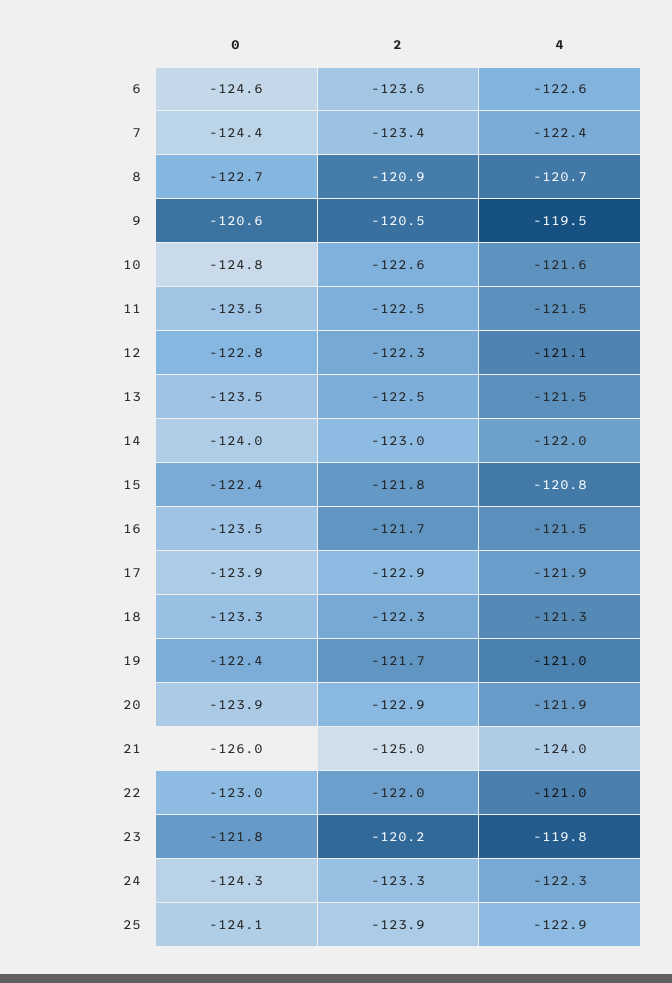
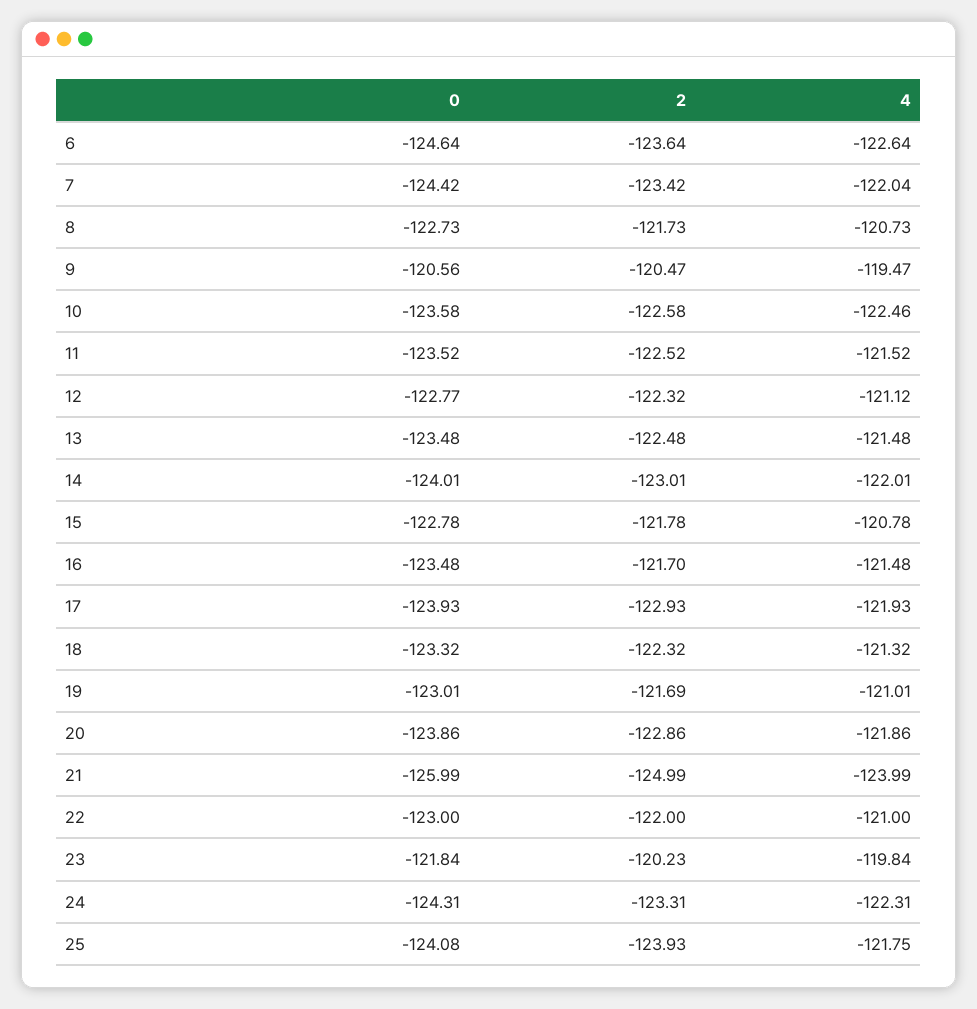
  {
    "0": {
      "6": -124.64,
      "7": -124.42,
      "8": -122.73,
      "9": -120.56,
-     "10": -124.8,
+     "10": -123.58,
      "11": -123.52,
      "12": -122.77,
      "13": -123.48,
      "14": -124.01,
-     "15": -122.4,
+     "15": -122.78,
      "16": -123.48,
      "17": -123.93,
      "18": -123.32,
-     "19": -122.4,
+     "19": -123.01,
      "20": -123.86,
      "21": -125.99,
      "22": -123,
      "23": -121.84,
      "24": -124.31,
      "25": -124.08
    },
    "2": {
      "6": -123.64,
      "7": -123.42,
-     "8": -120.9,
+     "8": -121.73,
      "9": -120.47,
      "10": -122.58,
      "11": -122.52,
      "12": -122.32,
      "13": -122.48,
      "14": -123.01,
      "15": -121.78,
      "16": -121.7,
      "17": -122.93,
      "18": -122.32,
      "19": -121.69,
      "20": -122.86,
      "21": -124.99,
      "22": -122,
      "23": -120.23,
      "24": -123.31,
      "25": -123.93
    },
    "4": {
      "6": -122.64,
-     "7": -122.4,
+     "7": -122.04,
      "8": -120.73,
      "9": -119.47,
-     "10": -121.6,
+     "10": -122.46,
      "11": -121.52,
      "12": -121.12,
      "13": -121.48,
      "14": -122.01,
      "15": -120.78,
      "16": -121.48,
      "17": -121.93,
      "18": -121.32,
      "19": -121.01,
      "20": -121.86,
      "21": -123.99,
      "22": -121,
      "23": -119.84,
      "24": -122.31,
-     "25": -122.9
+     "25": -121.75
    }
  }

